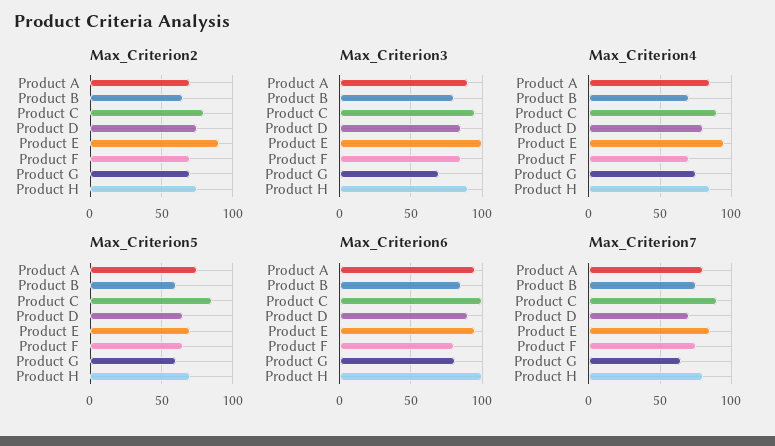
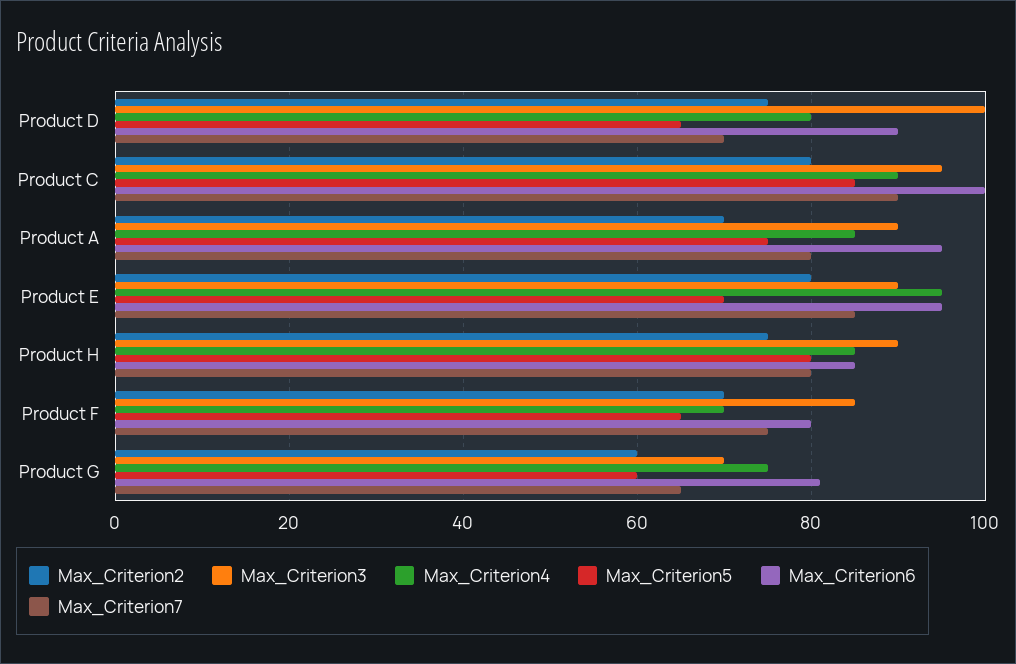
  {
    "Max_Criterion2": {
      "Product A": 70,
-     "Product B": 65,
      "Product C": 80,
      "Product D": 75,
-     "Product E": 90,
+     "Product E": 80,
      "Product F": 70,
-     "Product G": 70,
+     "Product G": 60,
      "Product H": 75
    },
    "Max_Criterion3": {
      "Product A": 90,
-     "Product B": 80,
      "Product C": 95,
-     "Product D": 85,
+     "Product D": 100,
-     "Product E": 100,
+     "Product E": 90,
      "Product F": 85,
      "Product G": 70,
      "Product H": 90
    },
    "Max_Criterion4": {
      "Product A": 85,
-     "Product B": 70,
      "Product C": 90,
      "Product D": 80,
      "Product E": 95,
      "Product F": 70,
      "Product G": 75,
      "Product H": 85
    },
    "Max_Criterion5": {
      "Product A": 75,
-     "Product B": 60,
      "Product C": 85,
      "Product D": 65,
      "Product E": 70,
      "Product F": 65,
      "Product G": 60,
-     "Product H": 70
+     "Product H": 80
    },
    "Max_Criterion6": {
      "Product A": 95,
-     "Product B": 85,
      "Product C": 100,
      "Product D": 90,
      "Product E": 95,
      "Product F": 80,
      "Product G": 80,
-     "Product H": 100
+     "Product H": 85
    },
    "Max_Criterion7": {
      "Product A": 80,
-     "Product B": 75,
      "Product C": 90,
      "Product D": 70,
      "Product E": 85,
      "Product F": 75,
      "Product G": 65,
      "Product H": 80
    }
  }

